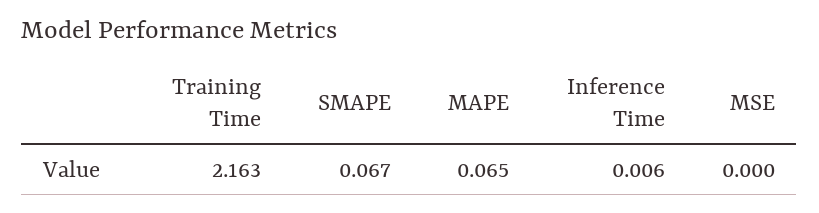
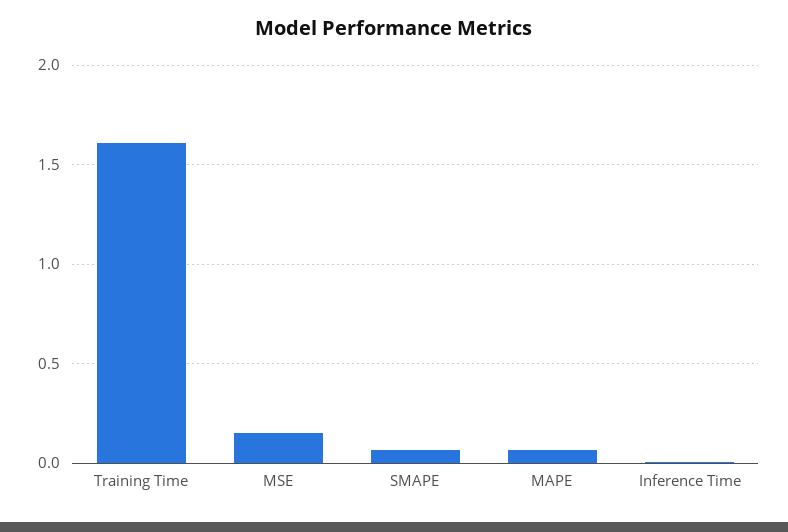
  {
-   "Training Time": 2.163,
+   "Training Time": 1.6,
    "SMAPE": 0.067,
    "MAPE": 0.065,
    "Inference Time": 0.006,
-   "MSE": 0
+   "MSE": 0.15
  }

